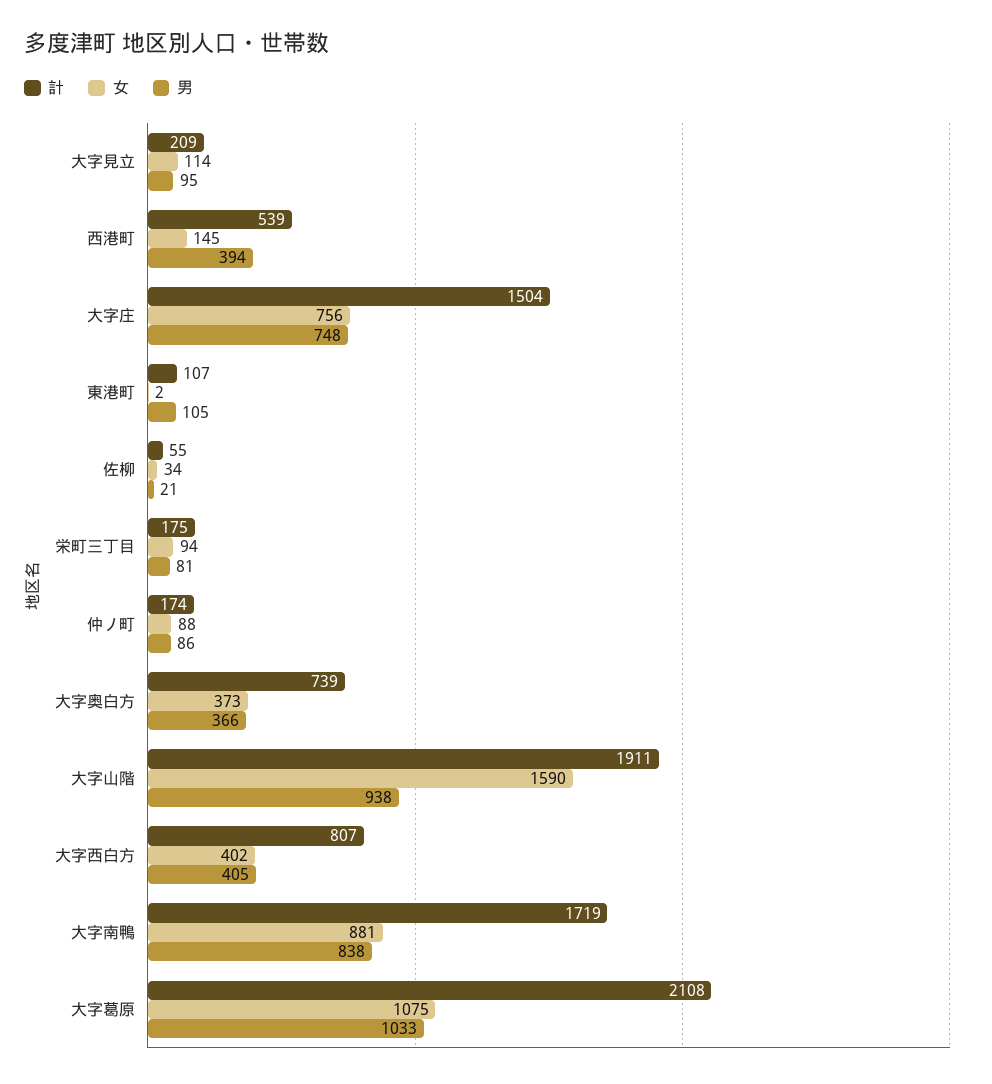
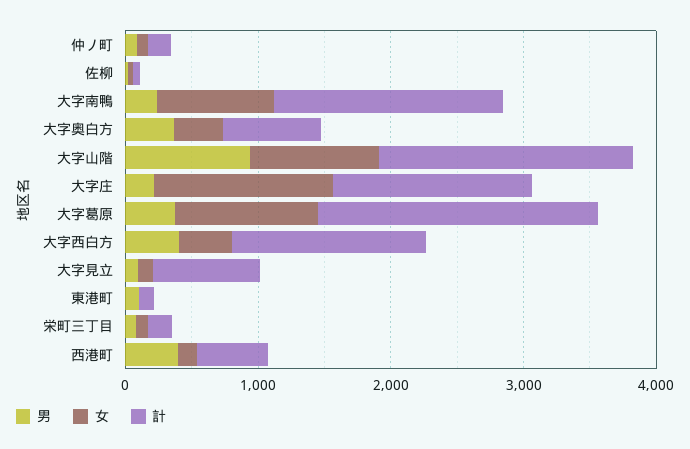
  {
    "計": {
-     "大字見立": 209,
+     "大字見立": 800,
      "西港町": 539,
      "大字庄": 1504,
      "東港町": 107,
      "佐柳": 55,
      "栄町三丁目": 175,
      "仲ノ町": 174,
      "大字奥白方": 739,
      "大字山階": 1911,
-     "大字西白方": 807,
+     "大字西白方": 1400,
      "大字南鴨": 1719,
      "大字葛原": 2108
    },
    "女": {
      "大字見立": 114,
      "西港町": 145,
-     "大字庄": 756,
+     "大字庄": 1400,
      "東港町": 2,
      "佐柳": 34,
      "栄町三丁目": 94,
      "仲ノ町": 88,
      "大字奥白方": 373,
-     "大字山階": 1590,
+     "大字山階": 1000,
      "大字西白方": 402,
      "大字南鴨": 881,
      "大字葛原": 1075
    },
    "男": {
      "大字見立": 95,
      "西港町": 394,
-     "大字庄": 748,
+     "大字庄": 200,
      "東港町": 105,
      "佐柳": 21,
      "栄町三丁目": 81,
      "仲ノ町": 86,
      "大字奥白方": 366,
      "大字山階": 938,
      "大字西白方": 405,
-     "大字南鴨": 838,
+     "大字南鴨": 200,
-     "大字葛原": 1033
+     "大字葛原": 400
    }
  }

